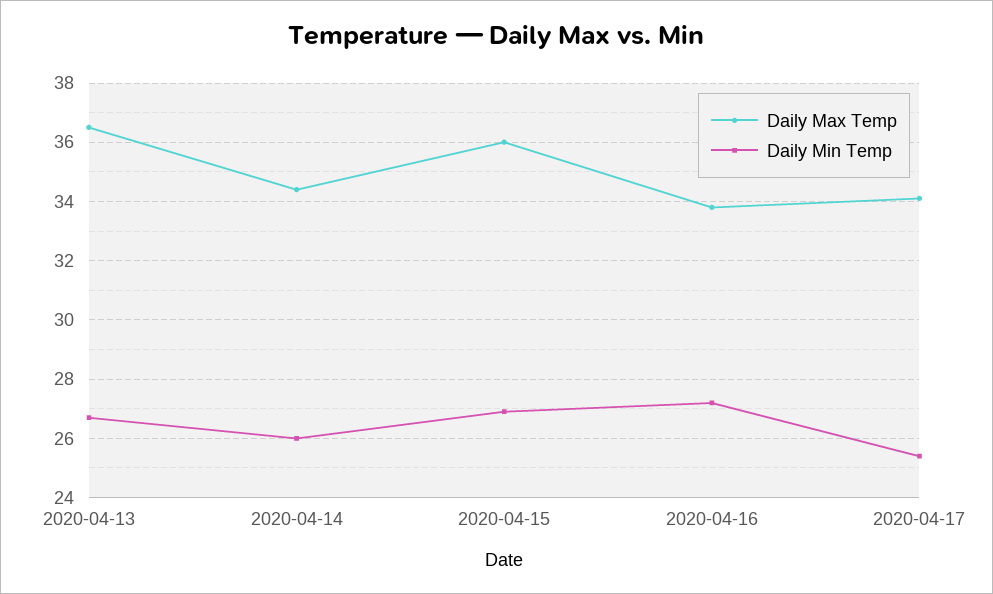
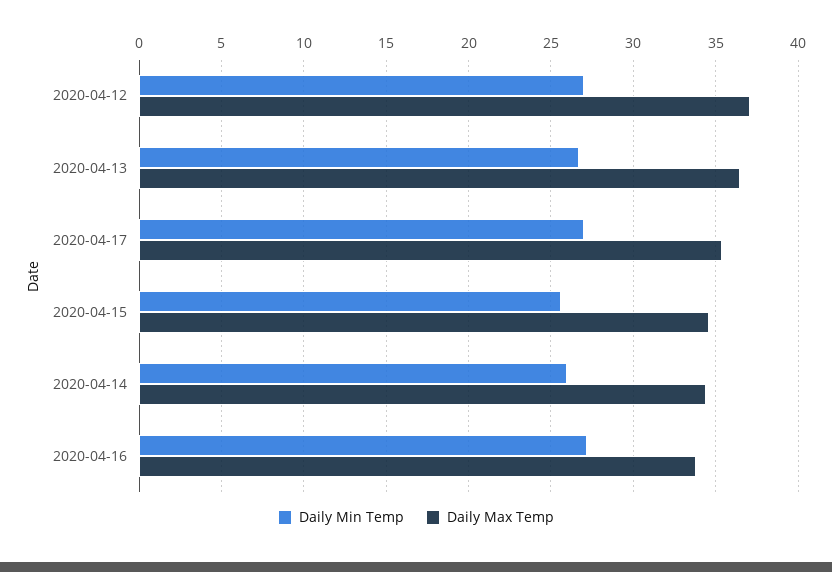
  {
    "Daily Max Temp": {
      "2020-04-13": 36.5,
      "2020-04-14": 34.5,
-     "2020-04-15": 36,
+     "2020-04-15": 34.5,
      "2020-04-16": 34,
-     "2020-04-17": 34
+     "2020-04-17": 35.5,
+     "2020-04-12": 37
    },
    "Daily Min Temp": {
      "2020-04-13": 26.5,
      "2020-04-14": 26,
-     "2020-04-15": 27,
+     "2020-04-15": 25.5,
      "2020-04-16": 27,
-     "2020-04-17": 25.5
+     "2020-04-17": 27,
+     "2020-04-12": 27
    }
  }

